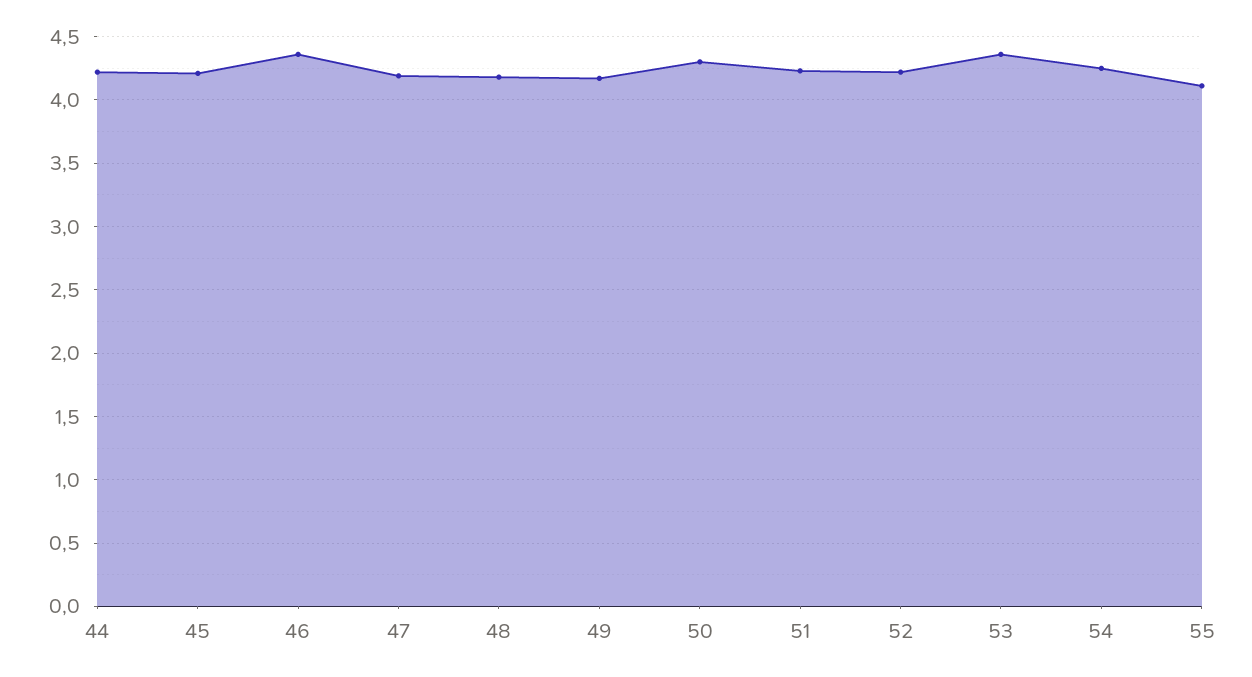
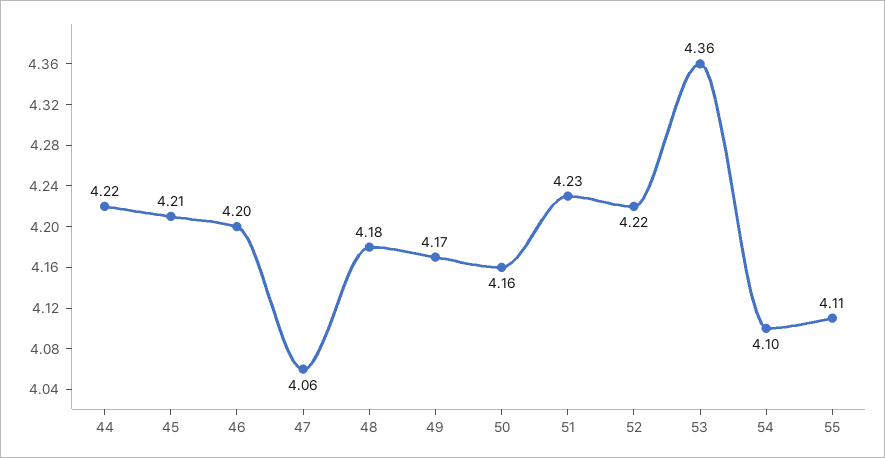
  {
    "44": 4.22,
    "45": 4.21,
-   "46": 4.35,
+   "46": 4.2,
-   "47": 4.2,
+   "47": 4.06,
    "48": 4.18,
    "49": 4.17,
-   "50": 4.3,
+   "50": 4.16,
    "51": 4.23,
    "52": 4.22,
    "53": 4.36,
-   "54": 4.25,
+   "54": 4.1,
    "55": 4.11
  }

